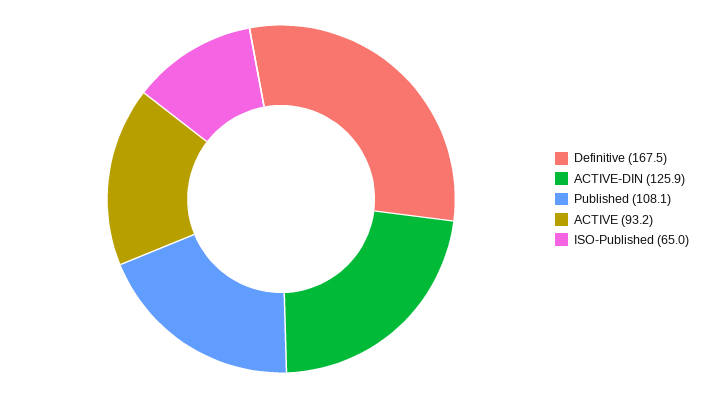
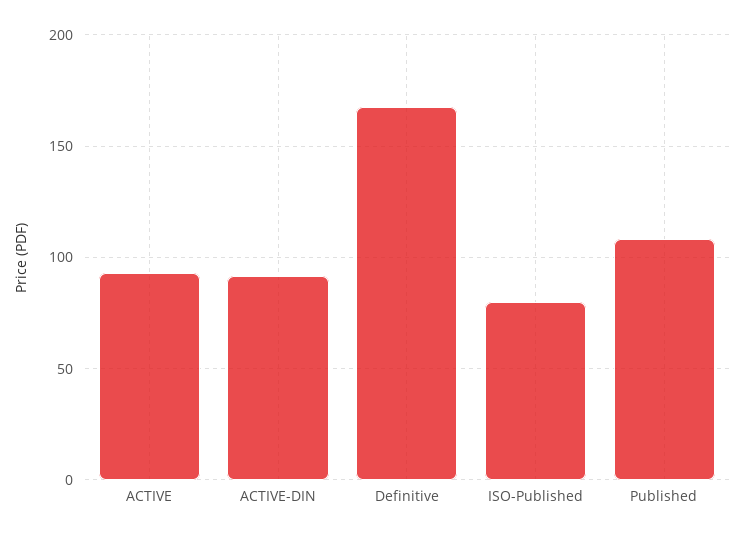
  {
    "Definitive": 167.5,
-   "ACTIVE-DIN": 125.9,
+   "ACTIVE-DIN": 90,
    "Published": 108.1,
    "ACTIVE": 93.2,
-   "ISO-Published": 65
+   "ISO-Published": 80
  }

